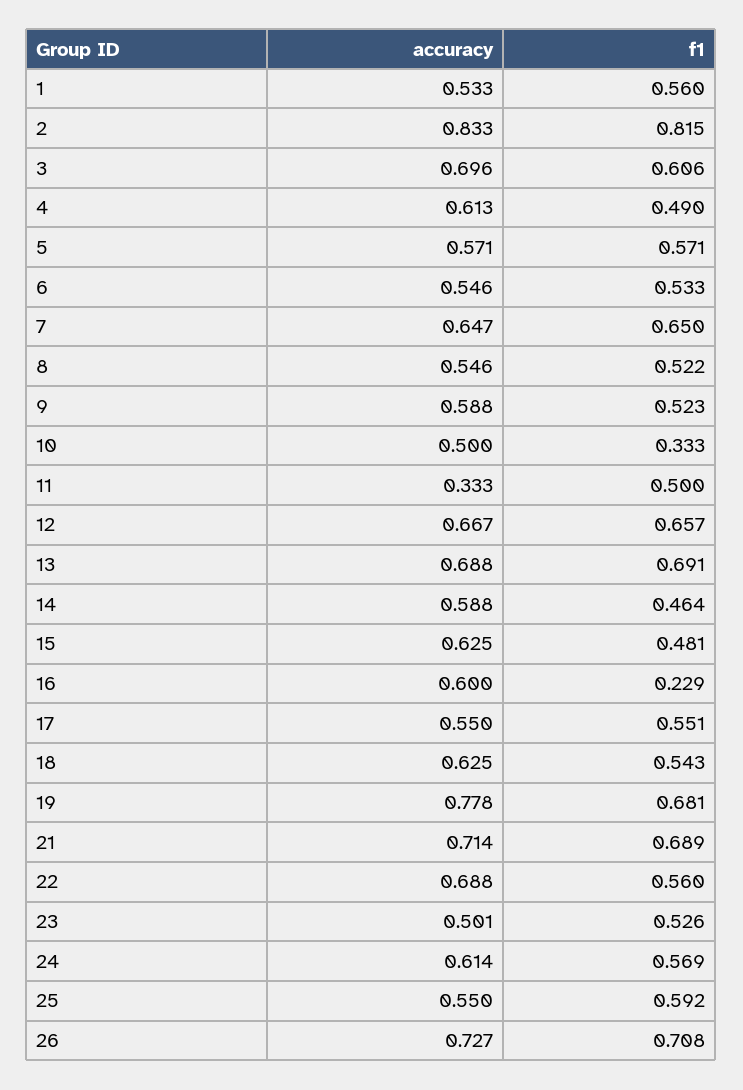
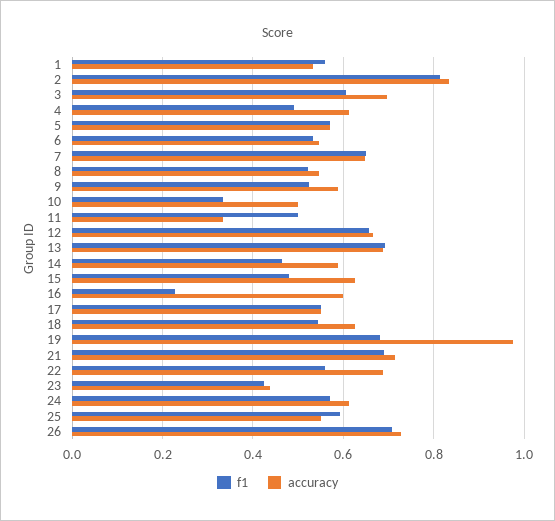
  {
    "accuracy": {
      "1": 0.533,
      "2": 0.833,
      "3": 0.696,
      "4": 0.613,
      "5": 0.571,
      "6": 0.546,
      "7": 0.647,
      "8": 0.546,
      "9": 0.588,
      "10": 0.5,
      "11": 0.333,
      "12": 0.667,
      "13": 0.688,
      "14": 0.588,
      "15": 0.625,
      "16": 0.6,
      "17": 0.55,
      "18": 0.625,
-     "19": 0.778,
+     "19": 0.98,
      "21": 0.714,
      "22": 0.688,
-     "23": 0.501,
+     "23": 0.44,
      "24": 0.614,
      "25": 0.55,
      "26": 0.727
    },
    "f1": {
      "1": 0.56,
      "2": 0.815,
      "3": 0.606,
      "4": 0.49,
      "5": 0.571,
      "6": 0.533,
      "7": 0.65,
      "8": 0.522,
      "9": 0.523,
      "10": 0.333,
      "11": 0.5,
      "12": 0.657,
      "13": 0.691,
      "14": 0.464,
      "15": 0.481,
      "16": 0.229,
      "17": 0.551,
      "18": 0.543,
      "19": 0.681,
      "21": 0.689,
      "22": 0.56,
-     "23": 0.526,
+     "23": 0.42,
      "24": 0.569,
      "25": 0.592,
      "26": 0.708
    }
  }

